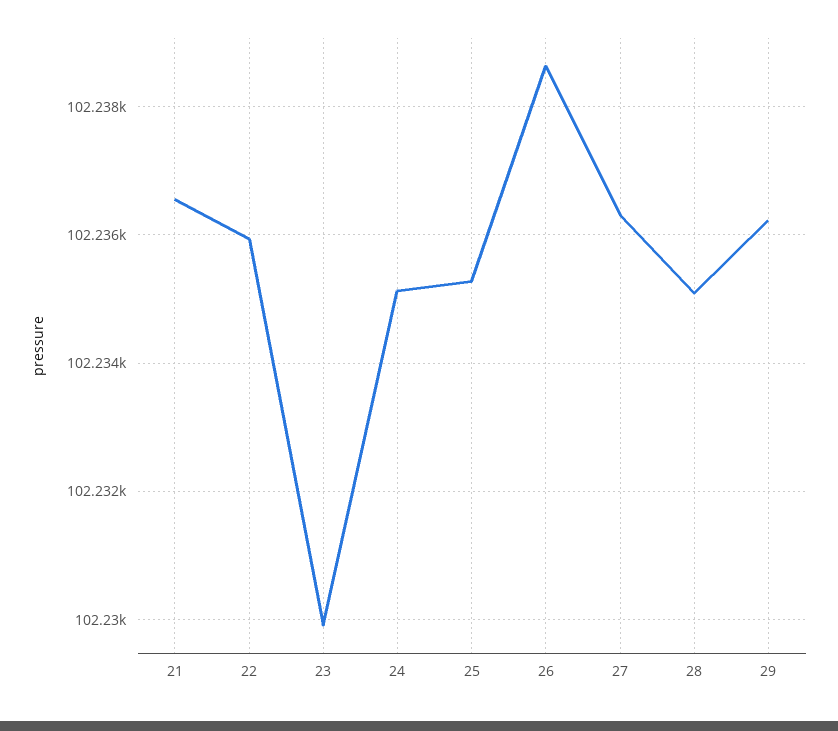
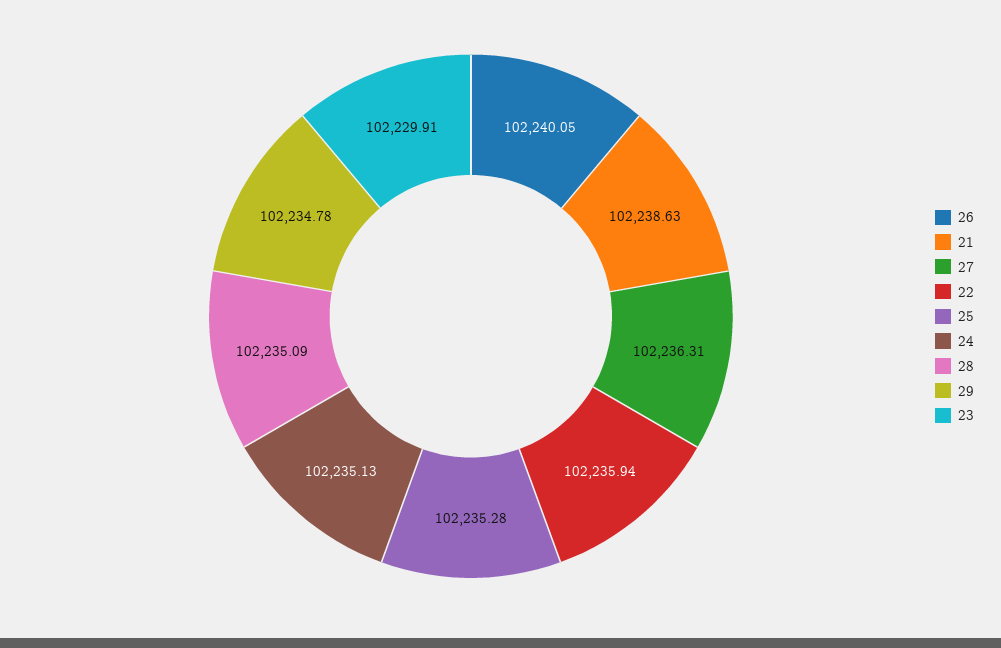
  {
-   "21": 102236.6,
+   "21": 102238.63,
    "22": 102235.94,
    "23": 102229.91,
    "24": 102235.13,
    "25": 102235.28,
-   "26": 102238.6,
+   "26": 102240.05,
    "27": 102236.31,
    "28": 102235.09,
-   "29": 102236.2
+   "29": 102234.78
  }

